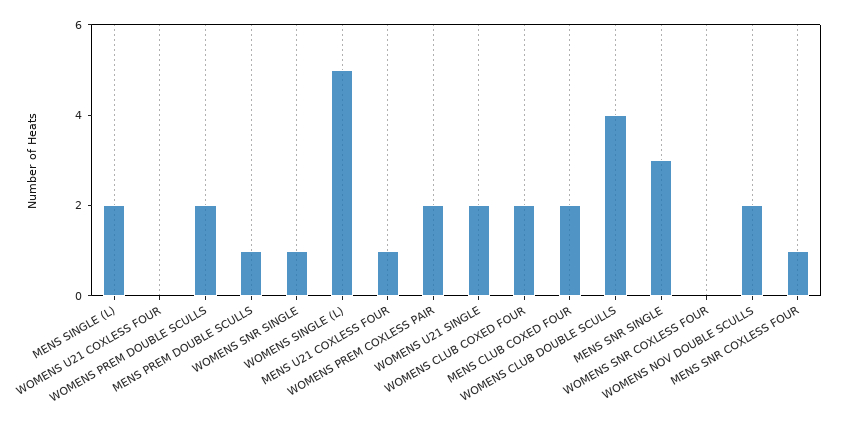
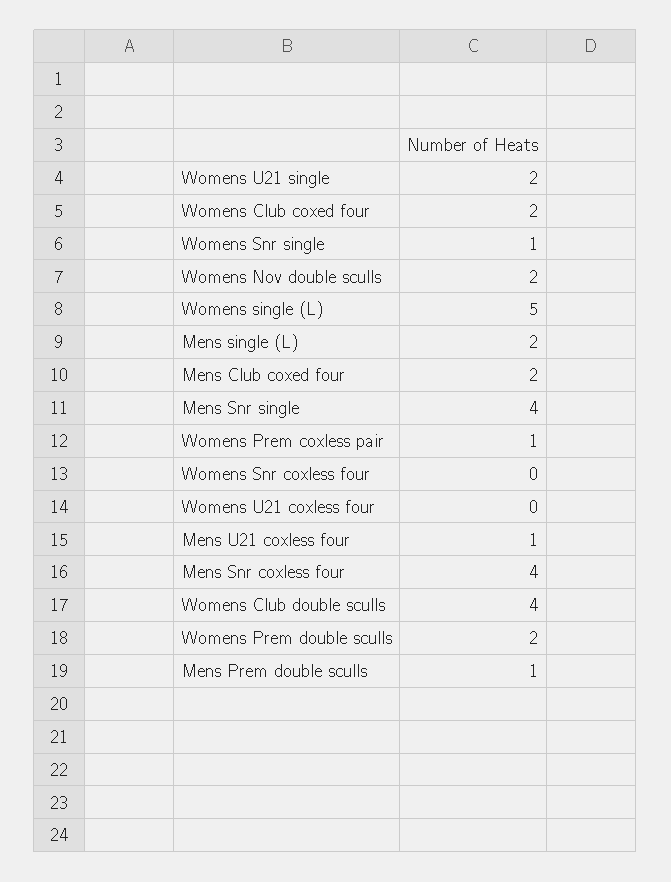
  {
    "MENS SINGLE (L)": 2,
    "WOMENS U21 COXLESS FOUR": 0,
    "WOMENS PREM DOUBLE SCULLS": 2,
    "MENS PREM DOUBLE SCULLS": 1,
    "WOMENS SNR SINGLE": 1,
    "WOMENS SINGLE (L)": 5,
    "MENS U21 COXLESS FOUR": 1,
-   "WOMENS PREM COXLESS PAIR": 2,
+   "WOMENS PREM COXLESS PAIR": 1,
    "WOMENS U21 SINGLE": 2,
    "WOMENS CLUB COXED FOUR": 2,
    "MENS CLUB COXED FOUR": 2,
    "WOMENS CLUB DOUBLE SCULLS": 4,
-   "MENS SNR SINGLE": 3,
+   "MENS SNR SINGLE": 4,
    "WOMENS SNR COXLESS FOUR": 0,
    "WOMENS NOV DOUBLE SCULLS": 2,
-   "MENS SNR COXLESS FOUR": 1
+   "MENS SNR COXLESS FOUR": 4
  }

